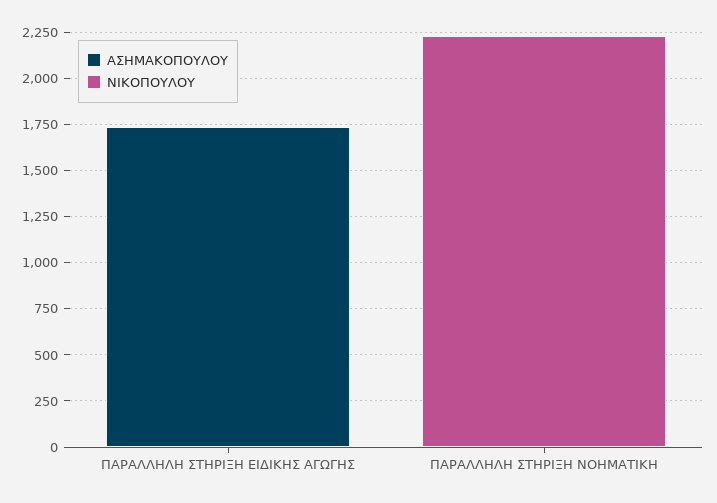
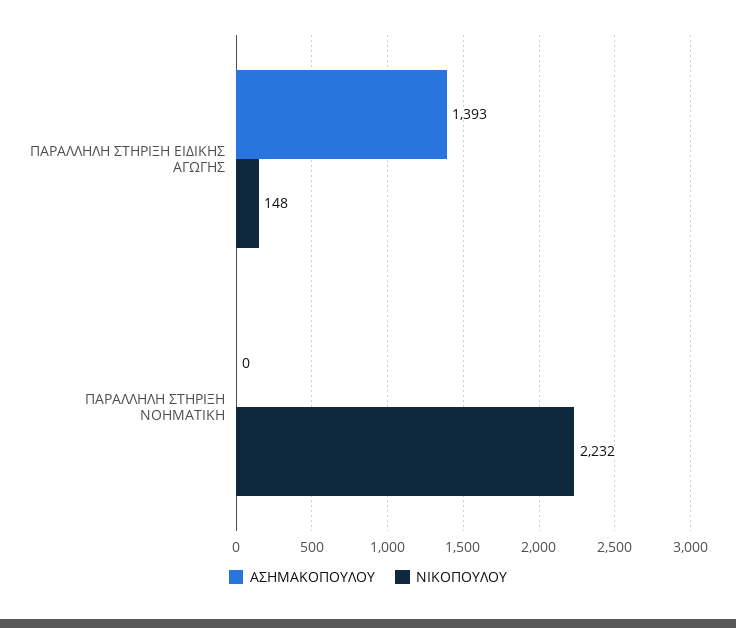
  {
    "ΑΣΗΜΑΚΟΠΟΥΛΟΥ": {
-     "ΠΑΡΑΛΛΗΛΗ ΣΤΗΡΙΞΗ ΕΙΔΙΚΗΣ ΑΓΩΓΗΣ": 1750,
+     "ΠΑΡΑΛΛΗΛΗ ΣΤΗΡΙΞΗ ΕΙΔΙΚΗΣ ΑΓΩΓΗΣ": 1393,
      "ΠΑΡΑΛΛΗΛΗ ΣΤΗΡΙΞΗ ΝΟΗΜΑΤΙΚΗ": 0
    },
    "ΝΙΚΟΠΟΥΛΟΥ": {
-     "ΠΑΡΑΛΛΗΛΗ ΣΤΗΡΙΞΗ ΕΙΔΙΚΗΣ ΑΓΩΓΗΣ": 0,
+     "ΠΑΡΑΛΛΗΛΗ ΣΤΗΡΙΞΗ ΕΙΔΙΚΗΣ ΑΓΩΓΗΣ": 148,
      "ΠΑΡΑΛΛΗΛΗ ΣΤΗΡΙΞΗ ΝΟΗΜΑΤΙΚΗ": 2232
    }
  }

